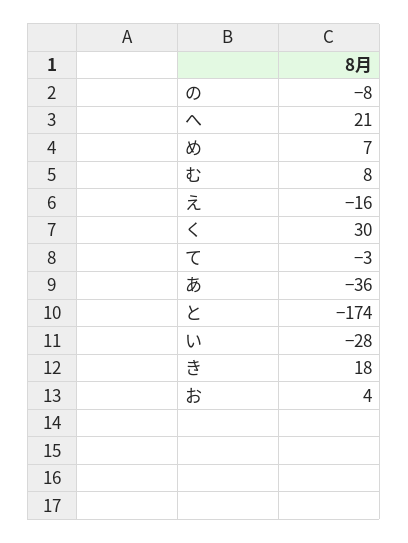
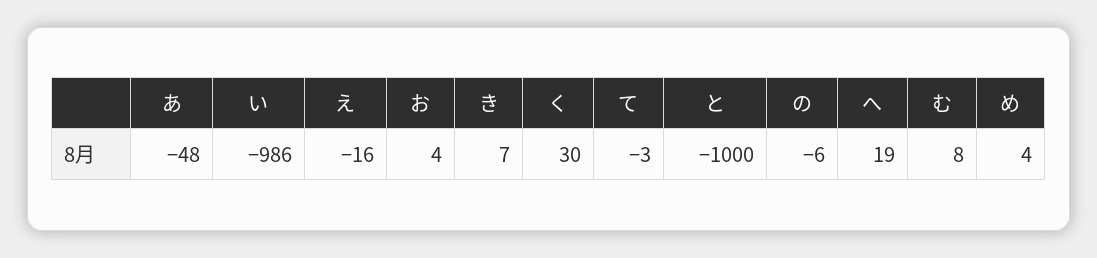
  {
-   "の": -8,
+   "の": -6,
-   "へ": 21,
+   "へ": 19,
-   "め": 7,
+   "め": 4,
    "む": 8,
    "え": -16,
    "く": 30,
    "て": -3,
-   "あ": -36,
+   "あ": -48,
-   "と": -174,
+   "と": -1000,
-   "い": -28,
+   "い": -986,
-   "き": 18,
+   "き": 7,
    "お": 4
  }

